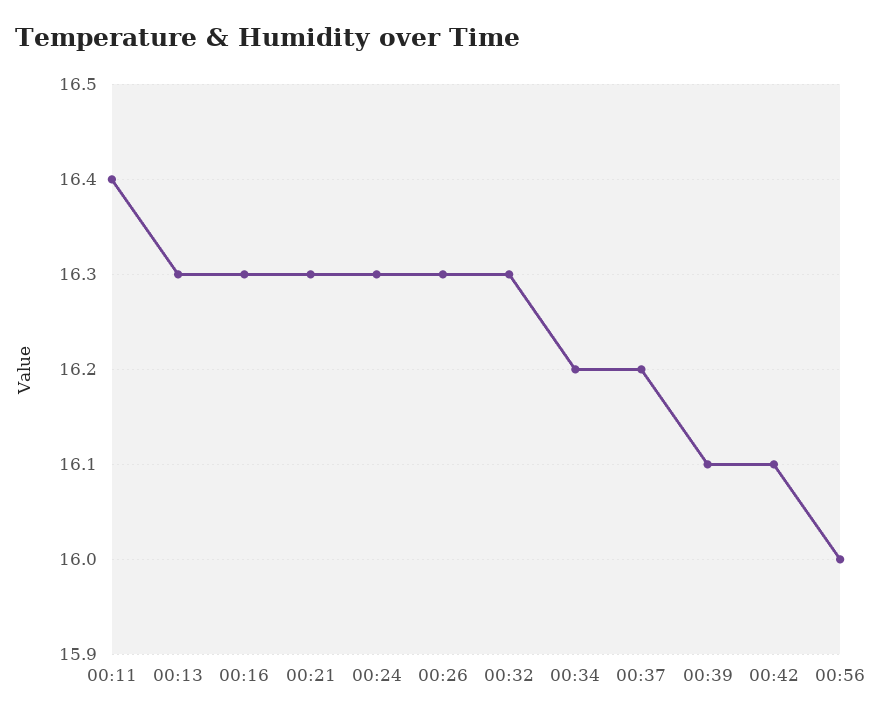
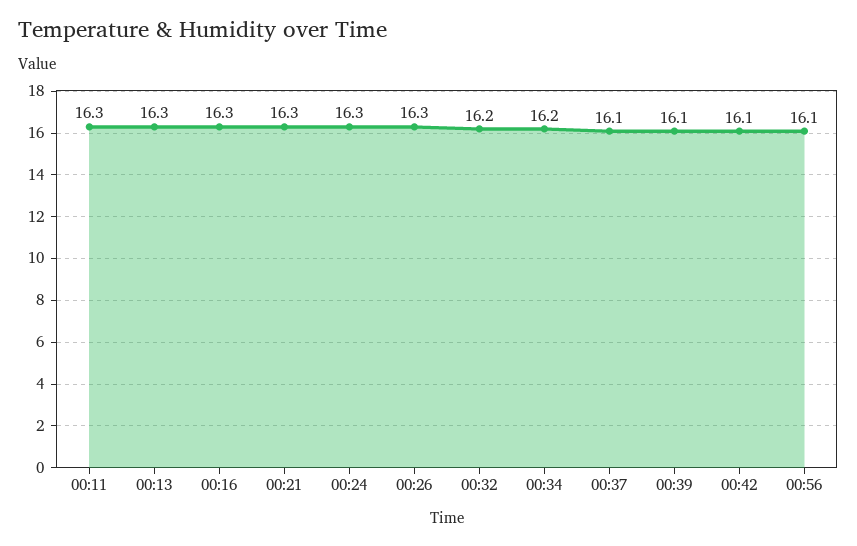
  {
-   "00:11": 16.4,
+   "00:11": 16.3,
    "00:13": 16.3,
    "00:16": 16.3,
    "00:21": 16.3,
    "00:24": 16.3,
    "00:26": 16.3,
-   "00:32": 16.3,
+   "00:32": 16.2,
    "00:34": 16.2,
-   "00:37": 16.2,
+   "00:37": 16.1,
    "00:39": 16.1,
    "00:42": 16.1,
-   "00:56": 16
+   "00:56": 16.1
  }

